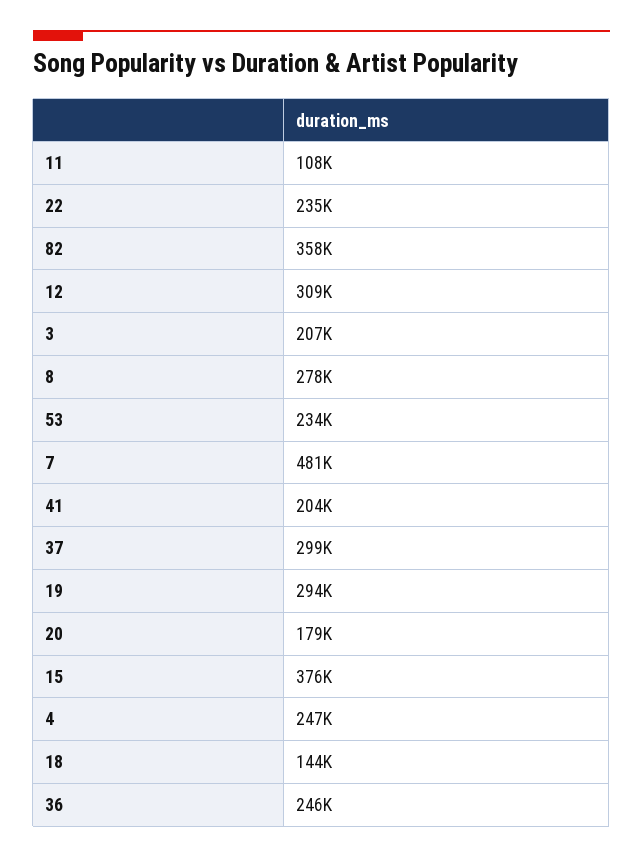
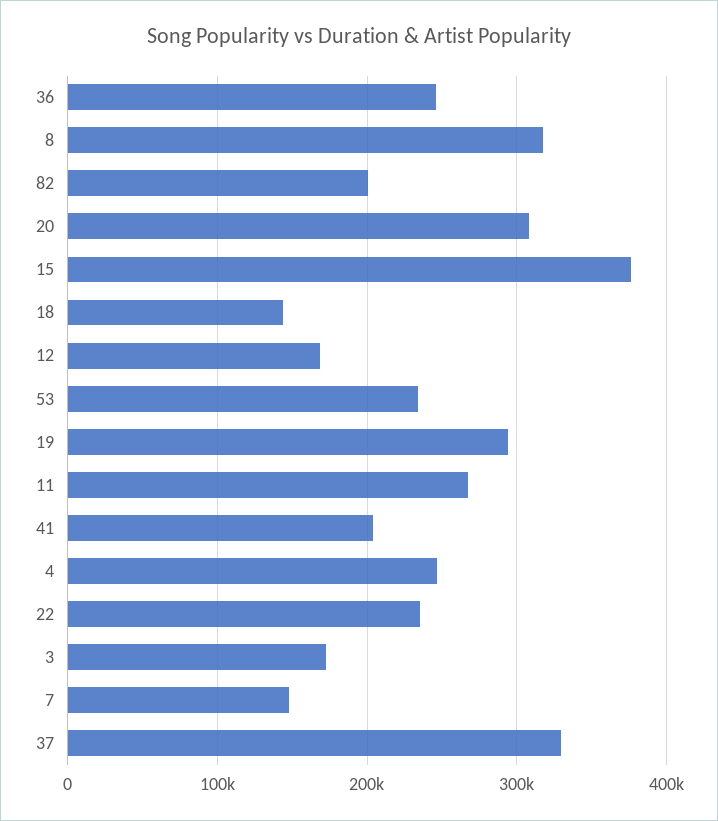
  {
-   "11": 108000,
+   "11": 270000,
    "22": 235000,
-   "82": 358000,
+   "82": 200000,
-   "12": 309000,
+   "12": 170000,
-   "3": 207000,
+   "3": 170000,
-   "8": 278000,
+   "8": 320000,
    "53": 234000,
-   "7": 481000,
+   "7": 150000,
    "41": 204000,
-   "37": 299000,
+   "37": 330000,
    "19": 294000,
-   "20": 179000,
+   "20": 310000,
    "15": 376000,
    "4": 247000,
    "18": 144000,
    "36": 246000
  }

